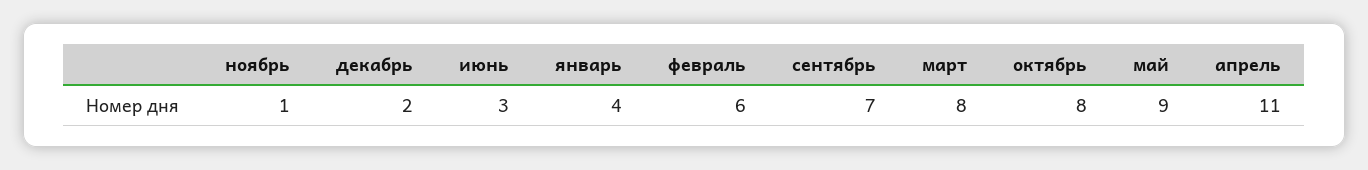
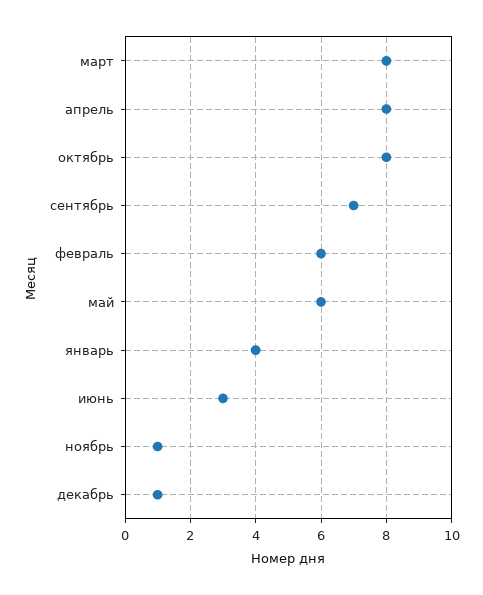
  {
    "ноябрь": 1,
-   "декабрь": 2,
+   "декабрь": 1,
    "июнь": 3,
    "январь": 4,
    "февраль": 6,
    "сентябрь": 7,
    "март": 8,
    "октябрь": 8,
-   "май": 9,
+   "май": 6,
-   "апрель": 11
+   "апрель": 8
  }

